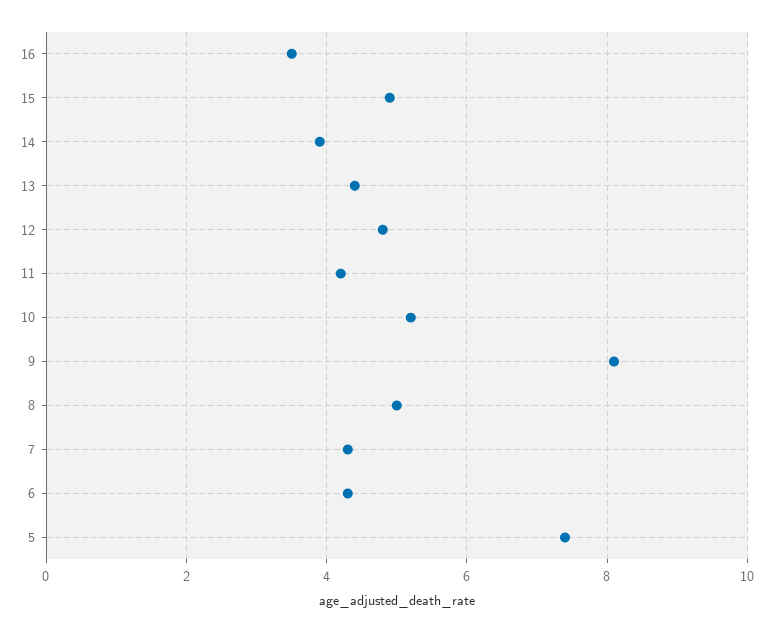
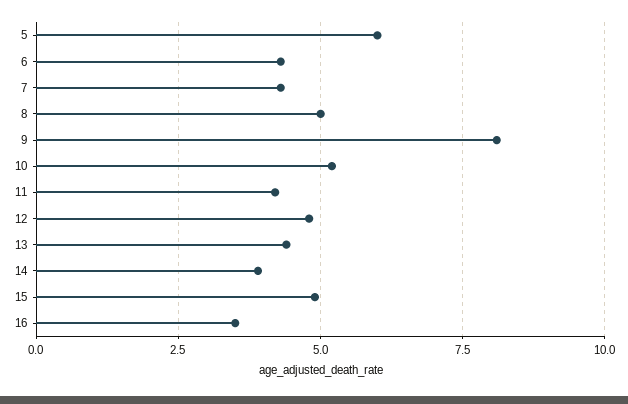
  {
    "16": 3.5,
    "15": 5,
    "14": 4,
    "13": 4.5,
    "12": 5,
    "11": 4,
    "10": 5,
    "9": 8,
    "8": 5,
    "7": 4.5,
    "6": 4.5,
-   "5": 7.5
+   "5": 6
  }

